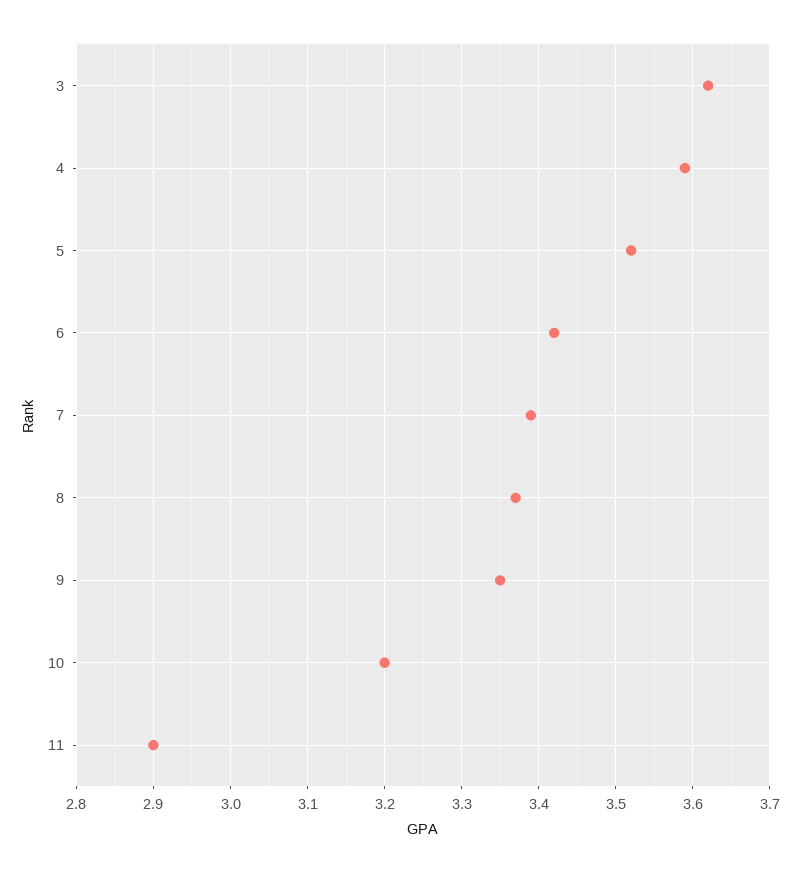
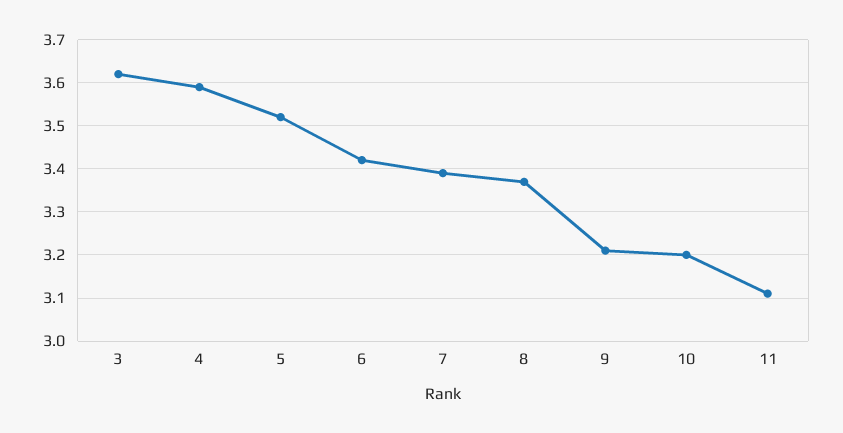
  {
    "3": 3.62,
    "4": 3.59,
    "5": 3.52,
    "6": 3.42,
    "7": 3.39,
    "8": 3.37,
-   "9": 3.35,
+   "9": 3.2,
    "10": 3.2,
-   "11": 2.9
+   "11": 3.1
  }

